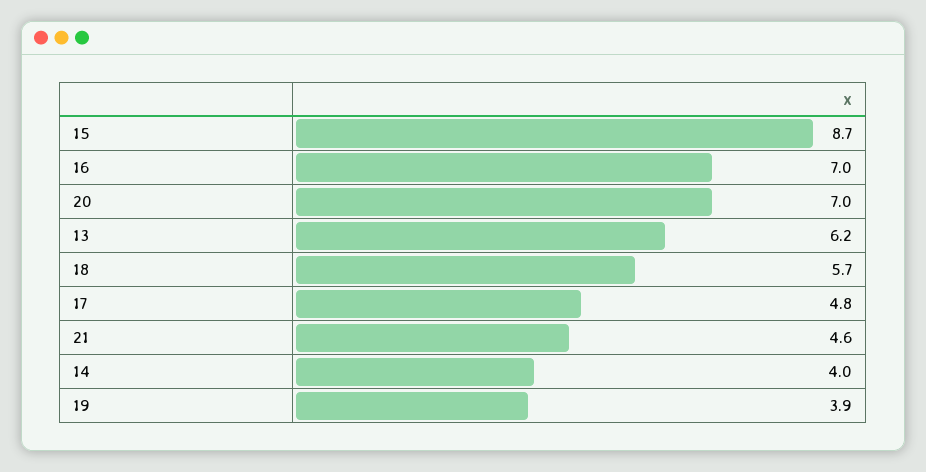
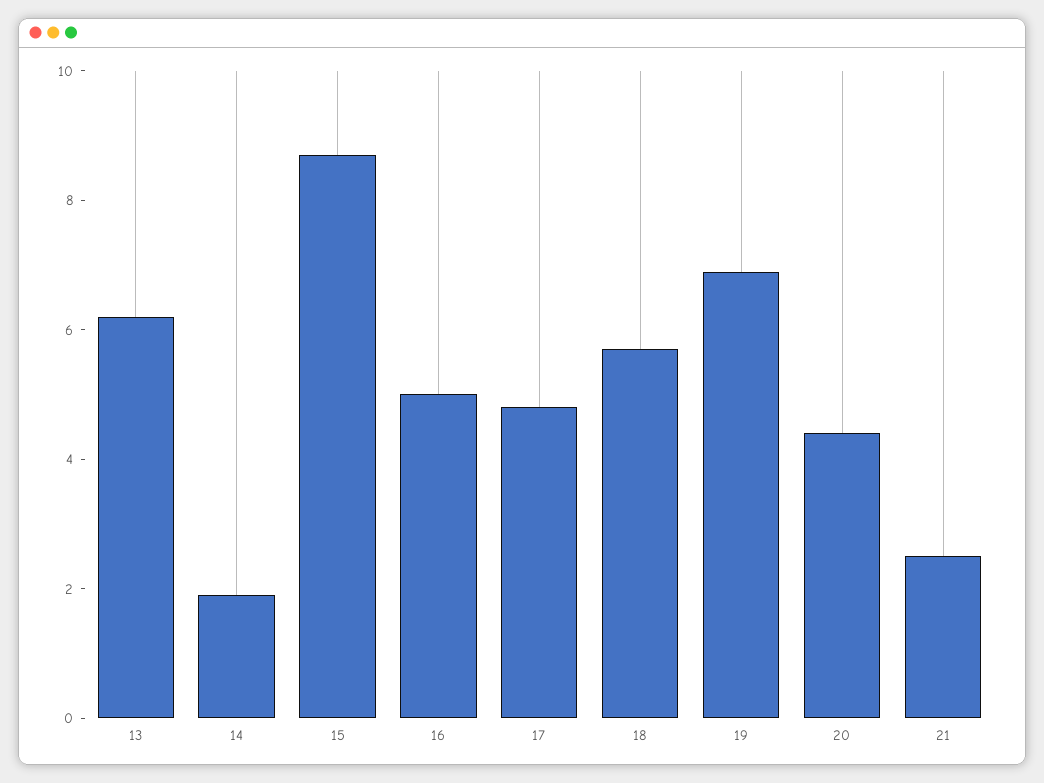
  {
    "15": 8.7,
-   "16": 7,
+   "16": 5,
-   "20": 7,
+   "20": 4.5,
    "13": 6.2,
    "18": 5.7,
    "17": 4.8,
-   "21": 4.6,
+   "21": 2.5,
-   "14": 4,
+   "14": 2,
-   "19": 3.9
+   "19": 7
  }

